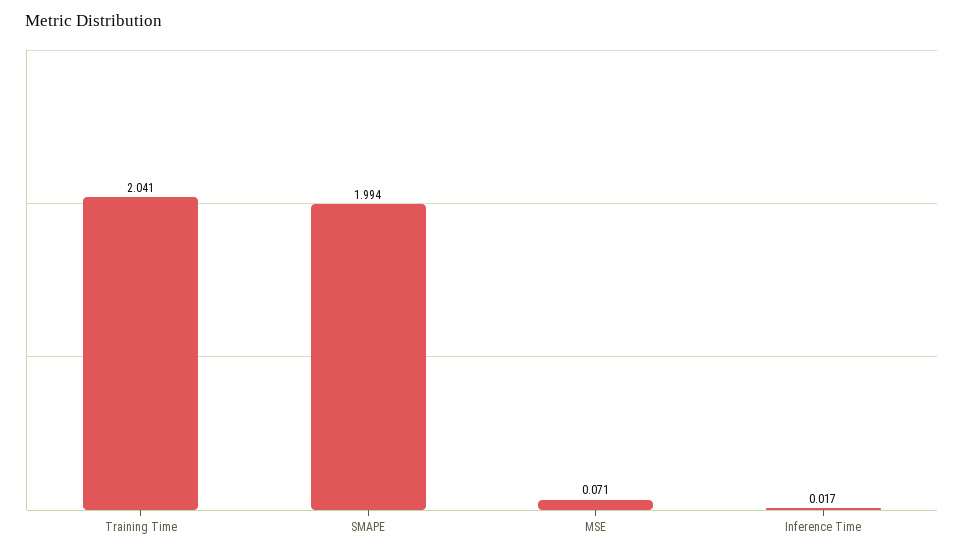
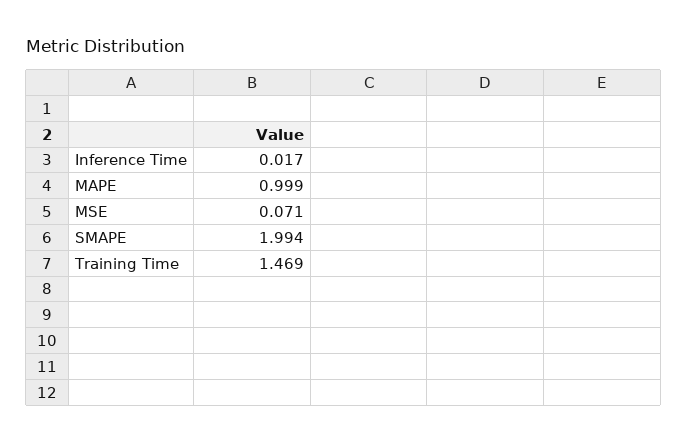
  {
-   "Training Time": 2.041,
+   "Training Time": 1.469,
    "SMAPE": 1.994,
    "MSE": 0.071,
-   "Inference Time": 0.017
+   "Inference Time": 0.017,
+   "MAPE": 0.999
  }

